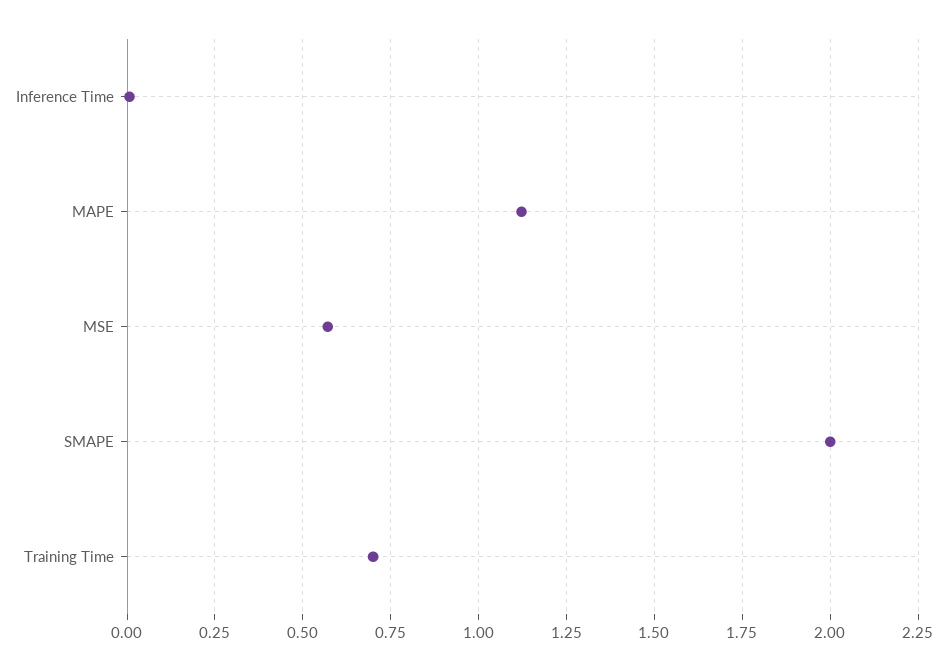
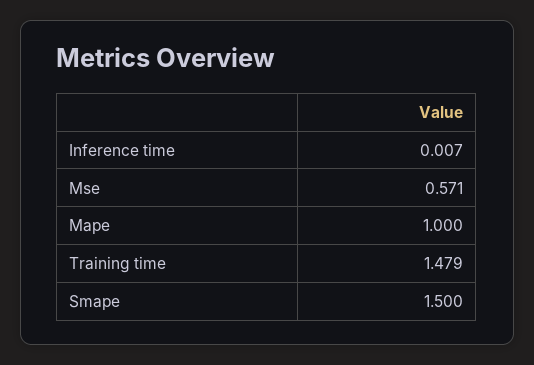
  {
    "Inference Time": 0.007,
-   "MAPE": 1.125,
+   "MAPE": 1,
    "MSE": 0.571,
-   "SMAPE": 2,
+   "SMAPE": 1.5,
-   "Training Time": 0.7
+   "Training Time": 1.479
  }

